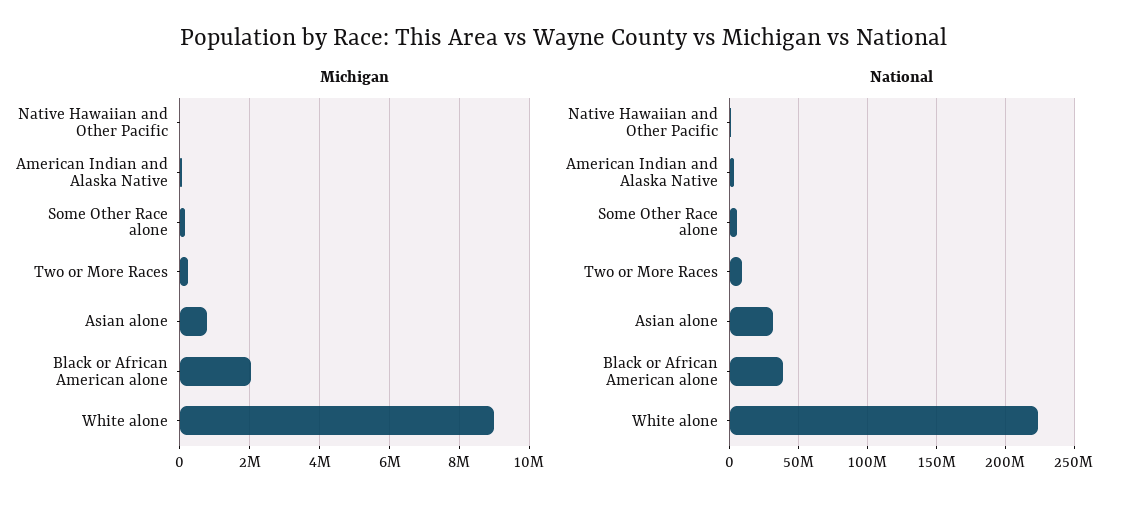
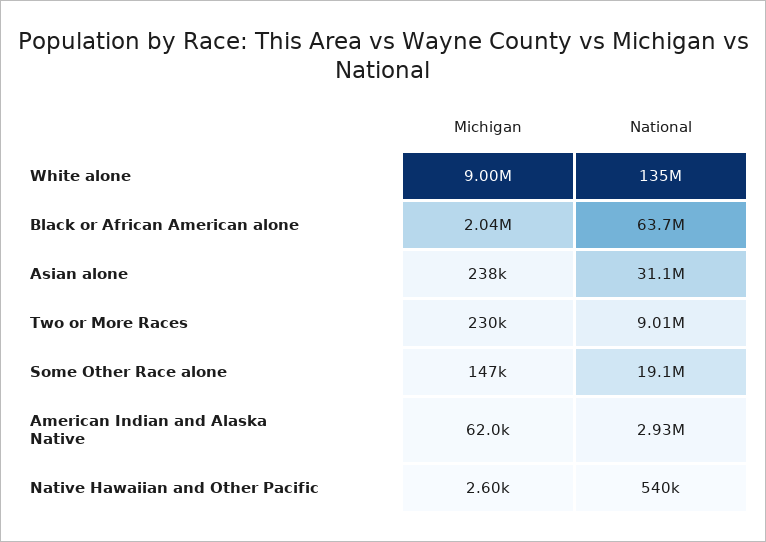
  {
    "Michigan": {
      "Native Hawaiian and Other Pacific": 2600,
      "American Indian and Alaska Native": 62000,
      "Some Other Race alone": 147000,
      "Two or More Races": 230000,
-     "Asian alone": 800000,
+     "Asian alone": 238000,
      "Black or African American alone": 2040000,
      "White alone": 9000000
    },
    "National": {
      "Native Hawaiian and Other Pacific": 540000,
      "American Indian and Alaska Native": 2930000,
-     "Some Other Race alone": 5000000,
+     "Some Other Race alone": 19100000,
      "Two or More Races": 9010000,
      "Asian alone": 31100000,
-     "Black or African American alone": 40000000,
+     "Black or African American alone": 63700000,
-     "White alone": 225000000
+     "White alone": 135000000
    }
  }

